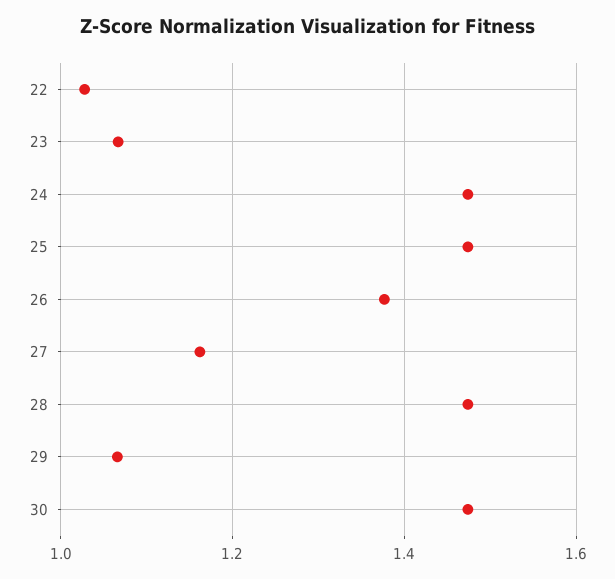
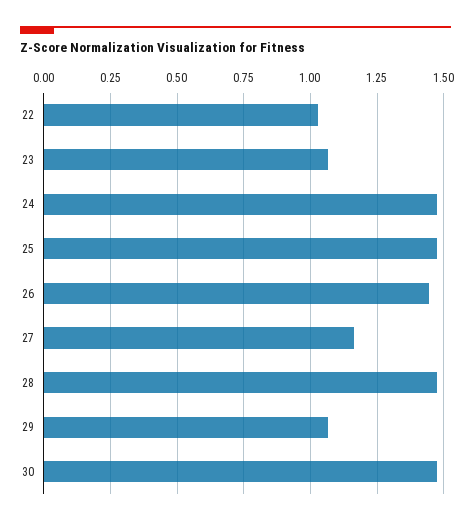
  {
    "22": 1.02,
    "23": 1.06,
    "24": 1.48,
    "25": 1.48,
-   "26": 1.38,
+   "26": 1.45,
    "27": 1.16,
    "28": 1.48,
    "29": 1.06,
    "30": 1.48
  }

